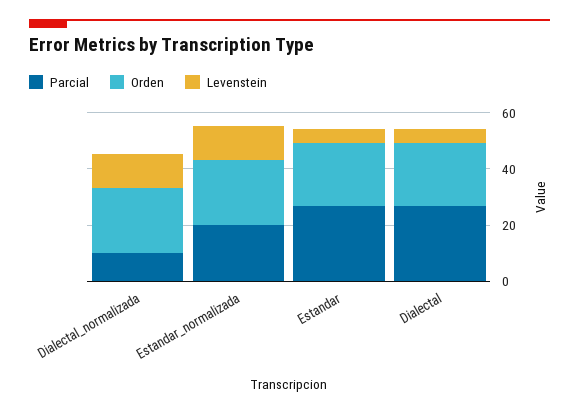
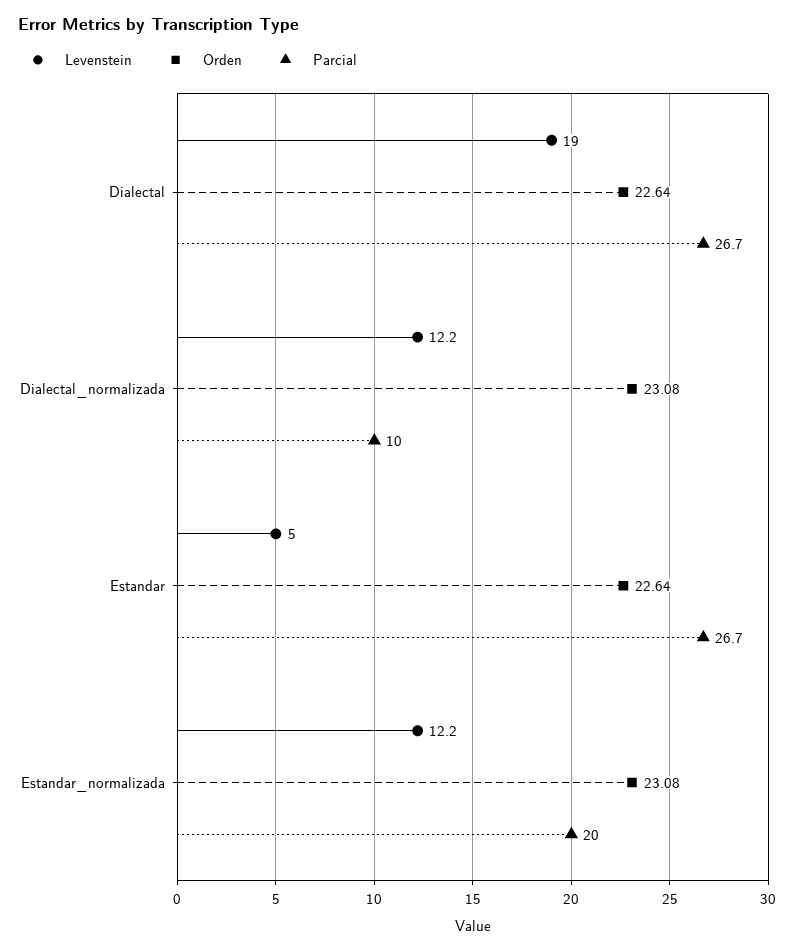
  {
    "Parcial": {
      "Dialectal_normalizada": 10,
      "Estandar_normalizada": 20,
      "Estandar": 26.7,
      "Dialectal": 26.7
    },
    "Orden": {
      "Dialectal_normalizada": 23.08,
      "Estandar_normalizada": 23.08,
      "Estandar": 22.64,
      "Dialectal": 22.64
    },
    "Levenstein": {
      "Dialectal_normalizada": 12.2,
      "Estandar_normalizada": 12.2,
      "Estandar": 5,
-     "Dialectal": 5
+     "Dialectal": 19
    }
  }

